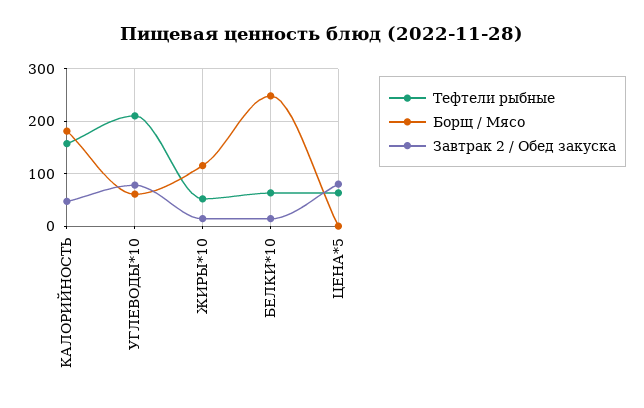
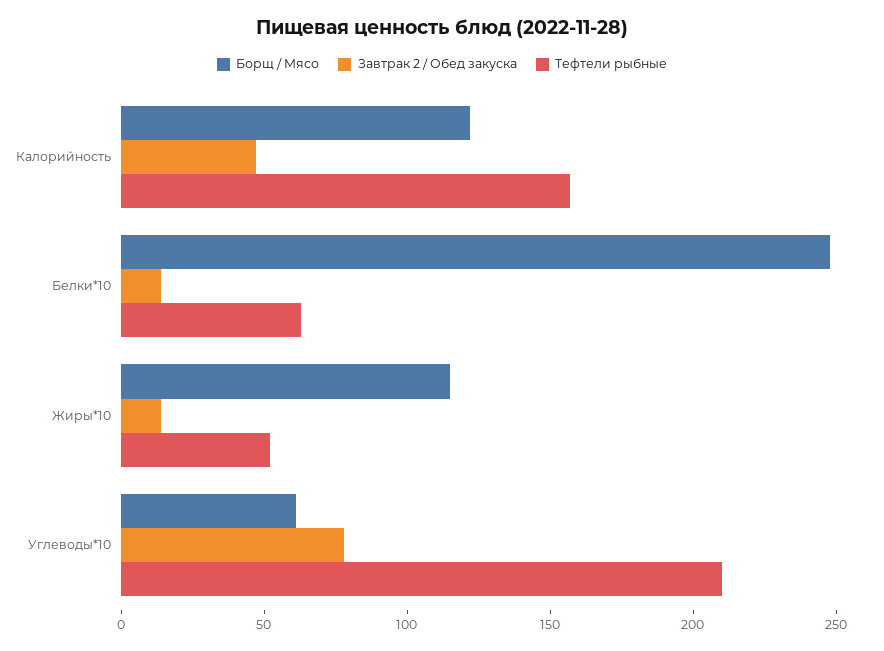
  {
    "Тефтели рыбные": {
      "КАЛОРИЙНОСТЬ": 160,
      "УГЛЕВОДЫ*10": 210,
      "ЖИРЫ*10": 50,
-     "БЕЛКИ*10": 60,
+     "БЕЛКИ*10": 60
-     "ЦЕНА*5": 60
    },
    "Борщ / Мясо": {
-     "КАЛОРИЙНОСТЬ": 180,
+     "КАЛОРИЙНОСТЬ": 120,
      "УГЛЕВОДЫ*10": 60,
      "ЖИРЫ*10": 120,
-     "БЕЛКИ*10": 250,
+     "БЕЛКИ*10": 250
-     "ЦЕНА*5": 0
    },
    "Завтрак 2 / Обед закуска": {
      "КАЛОРИЙНОСТЬ": 50,
      "УГЛЕВОДЫ*10": 80,
      "ЖИРЫ*10": 10,
-     "БЕЛКИ*10": 10,
+     "БЕЛКИ*10": 10
-     "ЦЕНА*5": 80
    }
  }

